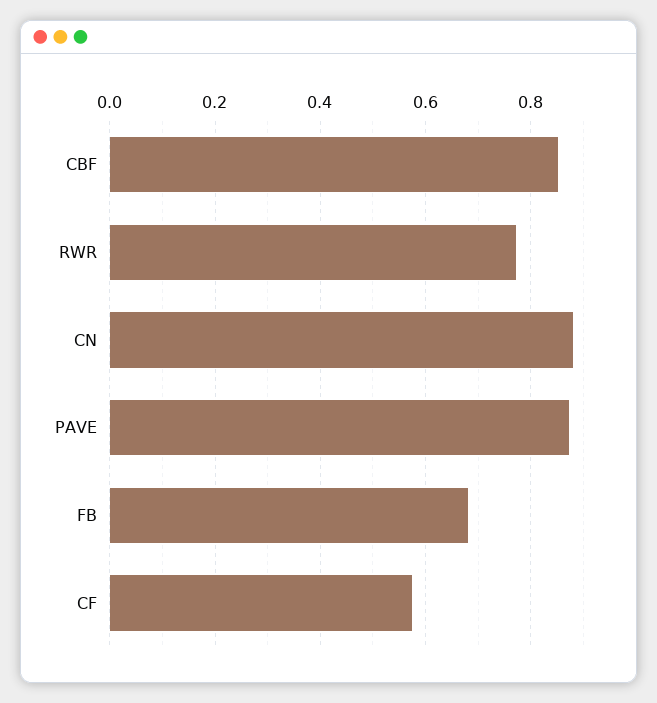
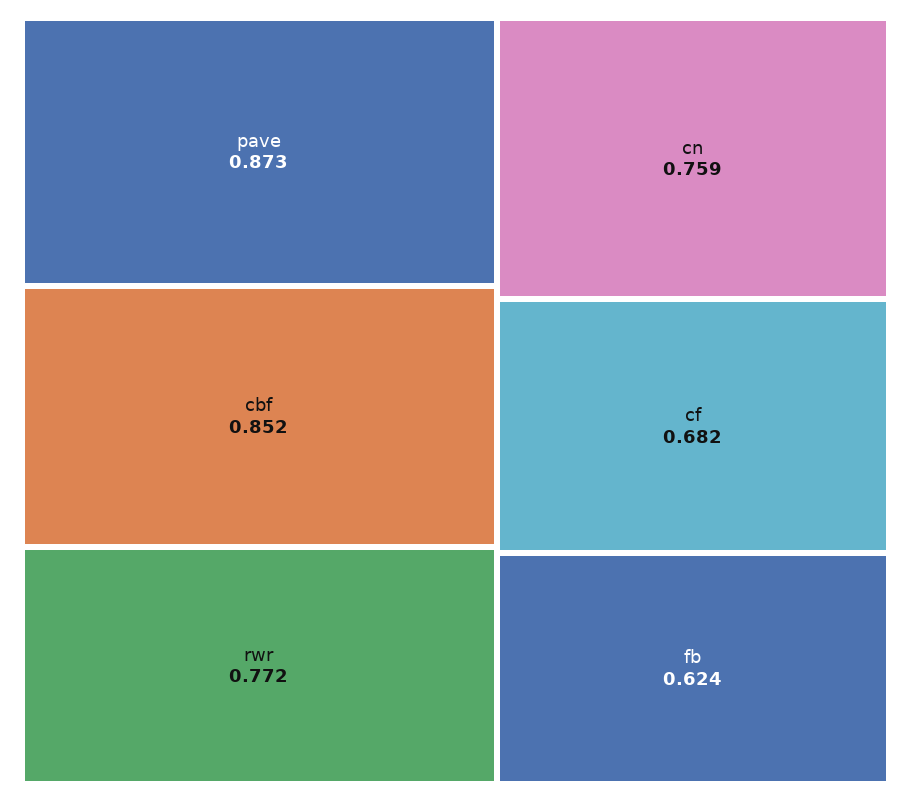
  {
    "CBF": 0.852,
    "RWR": 0.772,
-   "CN": 0.88,
+   "CN": 0.759,
    "PAVE": 0.873,
-   "FB": 0.68,
+   "FB": 0.624,
-   "CF": 0.58
+   "CF": 0.682
  }

